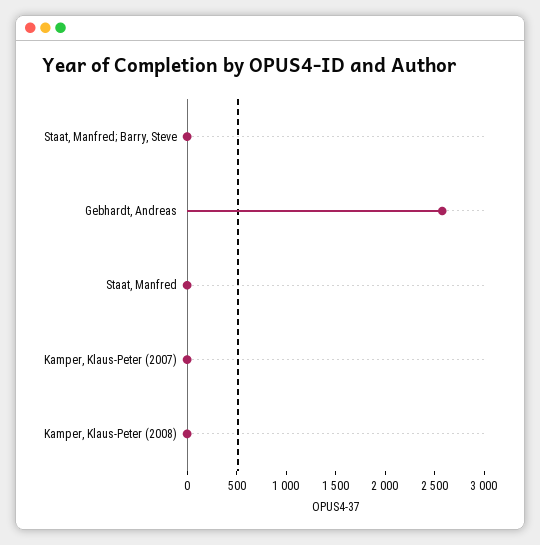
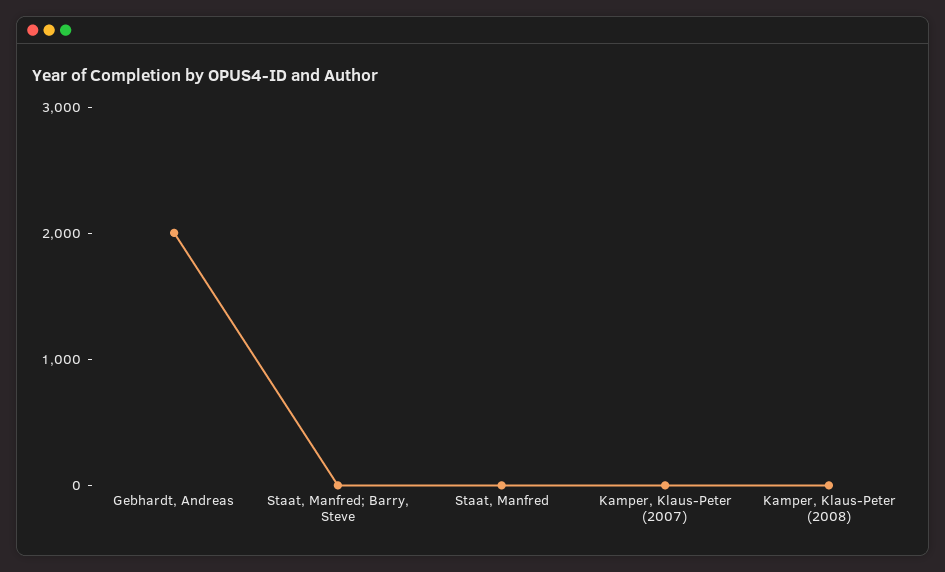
  {
    "Staat, Manfred; Barry, Steve": 0,
-   "Gebhardt, Andreas": 2600,
+   "Gebhardt, Andreas": 2000,
    "Staat, Manfred": 0,
    "Kamper, Klaus-Peter (2007)": 0,
    "Kamper, Klaus-Peter (2008)": 0
  }

